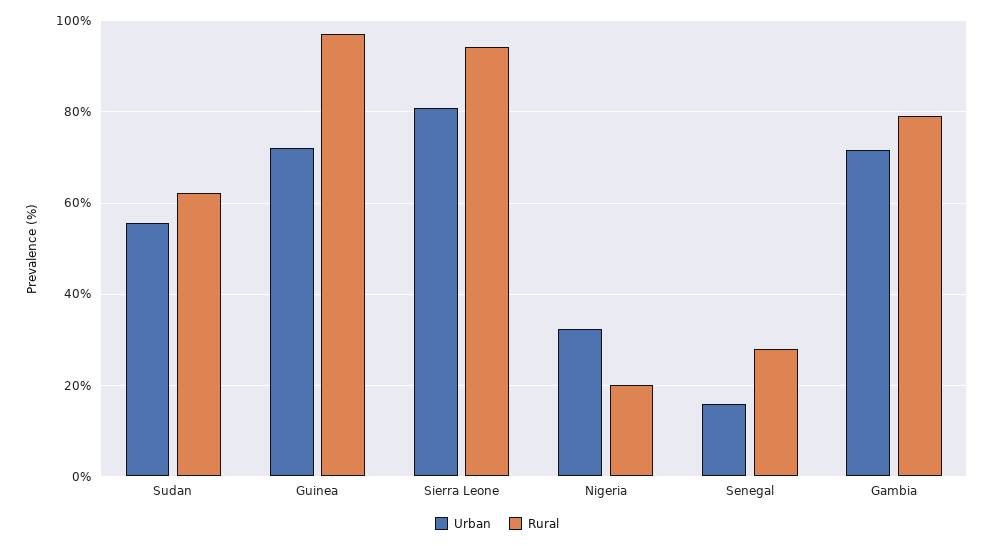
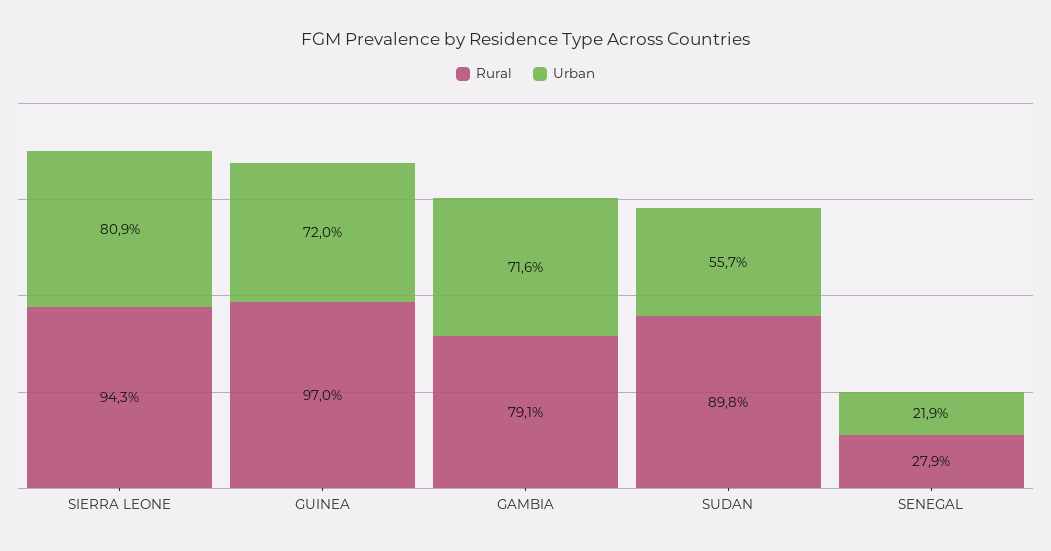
  {
    "Urban": {
      "Sudan": 55.7,
      "Guinea": 72,
      "Sierra Leone": 80.9,
-     "Nigeria": 32,
-     "Senegal": 16,
+     "Senegal": 21.9,
      "Gambia": 71.6
    },
    "Rural": {
-     "Sudan": 62,
+     "Sudan": 89.8,
      "Guinea": 97,
      "Sierra Leone": 94.3,
-     "Nigeria": 20,
      "Senegal": 27.9,
      "Gambia": 79.1
    }
  }

